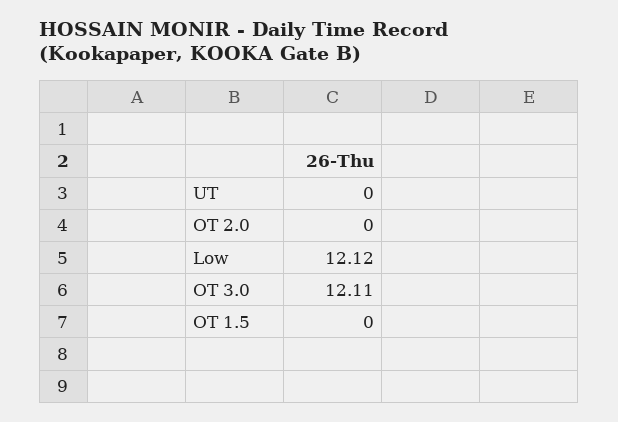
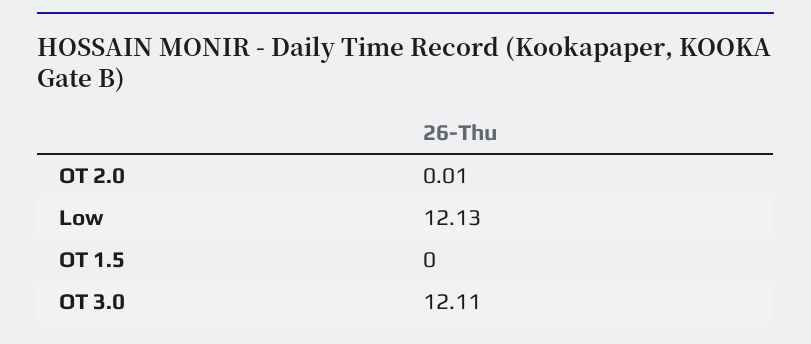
  {
-   "UT": 0,
-   "OT 2.0": 0,
+   "OT 2.0": 0.01,
-   "Low": 12.12,
+   "Low": 12.13,
    "OT 3.0": 12.11,
    "OT 1.5": 0
  }

